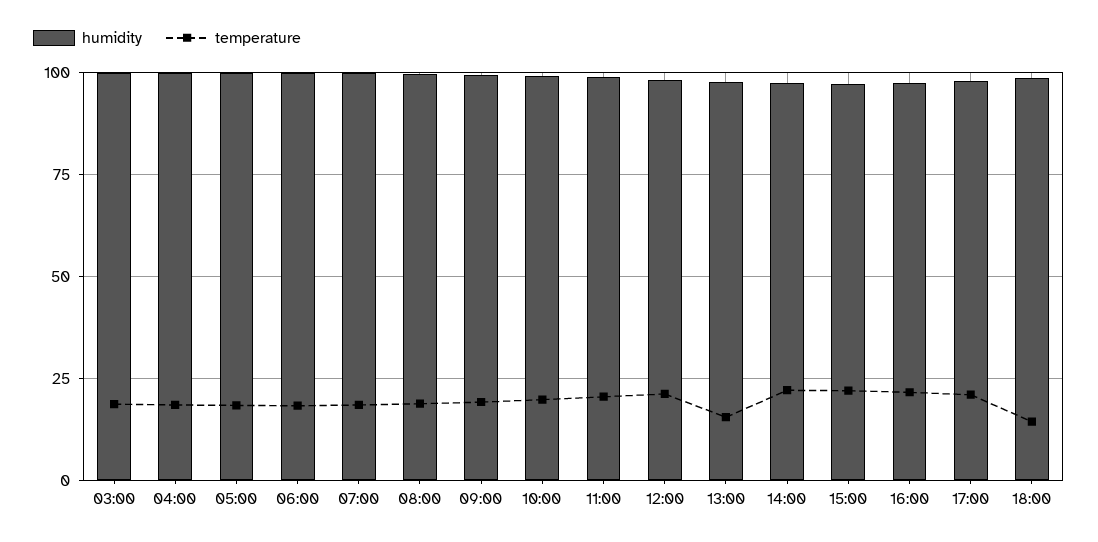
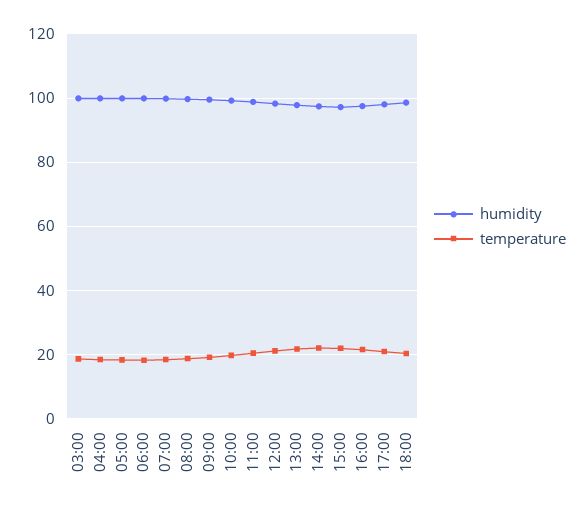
  {
    "humidity": {
      "03:00": 100,
      "04:00": 100,
      "05:00": 100,
      "06:00": 100,
      "07:00": 100,
      "08:00": 100,
      "09:00": 100,
      "10:00": 100,
      "11:00": 98,
      "12:00": 98,
      "13:00": 98,
      "14:00": 98,
      "15:00": 98,
      "16:00": 98,
      "17:00": 98,
      "18:00": 98
    },
    "temperature": {
      "03:00": 18,
      "04:00": 18,
      "05:00": 18,
      "06:00": 18,
      "07:00": 18,
      "08:00": 18,
      "09:00": 20,
      "10:00": 20,
      "11:00": 20,
      "12:00": 22,
-     "13:00": 15,
+     "13:00": 22,
      "14:00": 22,
      "15:00": 22,
      "16:00": 22,
      "17:00": 22,
-     "18:00": 15
+     "18:00": 20
    }
  }

